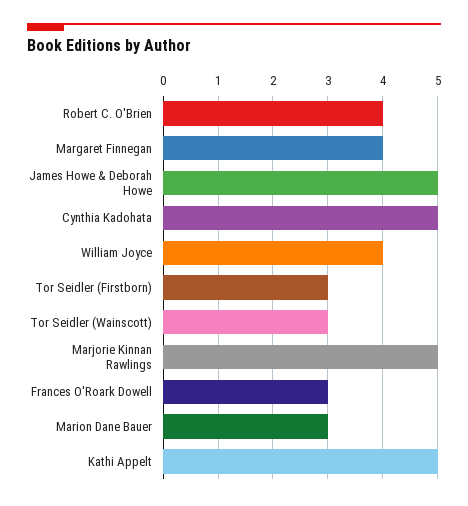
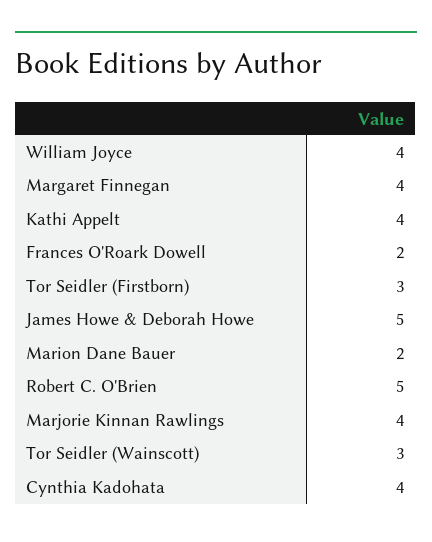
  {
-   "Robert C. O'Brien": 4,
+   "Robert C. O'Brien": 5,
    "Margaret Finnegan": 4,
    "James Howe & Deborah Howe": 5,
-   "Cynthia Kadohata": 5,
+   "Cynthia Kadohata": 4,
    "William Joyce": 4,
    "Tor Seidler (Firstborn)": 3,
    "Tor Seidler (Wainscott)": 3,
-   "Marjorie Kinnan Rawlings": 5,
+   "Marjorie Kinnan Rawlings": 4,
-   "Frances O'Roark Dowell": 3,
+   "Frances O'Roark Dowell": 2,
-   "Marion Dane Bauer": 3,
+   "Marion Dane Bauer": 2,
-   "Kathi Appelt": 5
+   "Kathi Appelt": 4
  }

